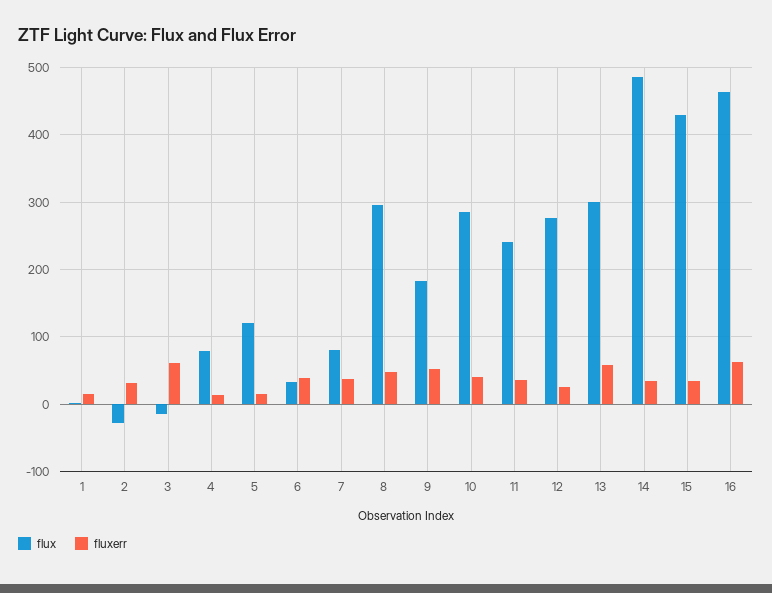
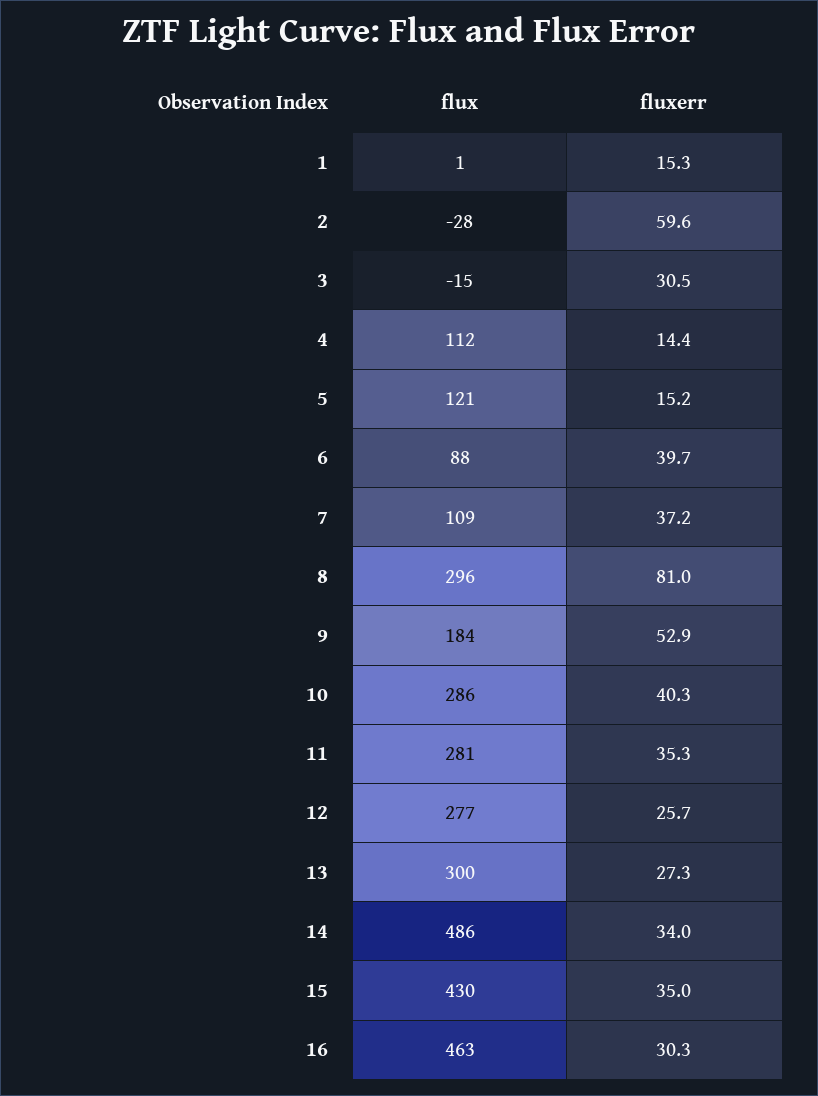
  {
    "flux": {
      "1": 1,
      "2": -28,
      "3": -15,
-     "4": 80,
+     "4": 112,
      "5": 121,
-     "6": 30,
+     "6": 88,
-     "7": 80,
+     "7": 109,
      "8": 296,
      "9": 184,
      "10": 286,
-     "11": 240,
+     "11": 281,
      "12": 277,
      "13": 300,
      "14": 486,
      "15": 430,
      "16": 463
    },
    "fluxerr": {
      "1": 15.3,
-     "2": 30,
+     "2": 59.6,
-     "3": 60,
+     "3": 30.5,
      "4": 14.4,
      "5": 15.2,
      "6": 39.7,
      "7": 37.2,
-     "8": 50,
+     "8": 81,
      "9": 52.9,
      "10": 40.3,
      "11": 35.3,
      "12": 25.7,
-     "13": 60,
+     "13": 27.3,
      "14": 34,
      "15": 35,
-     "16": 60
+     "16": 30.3
    }
  }

